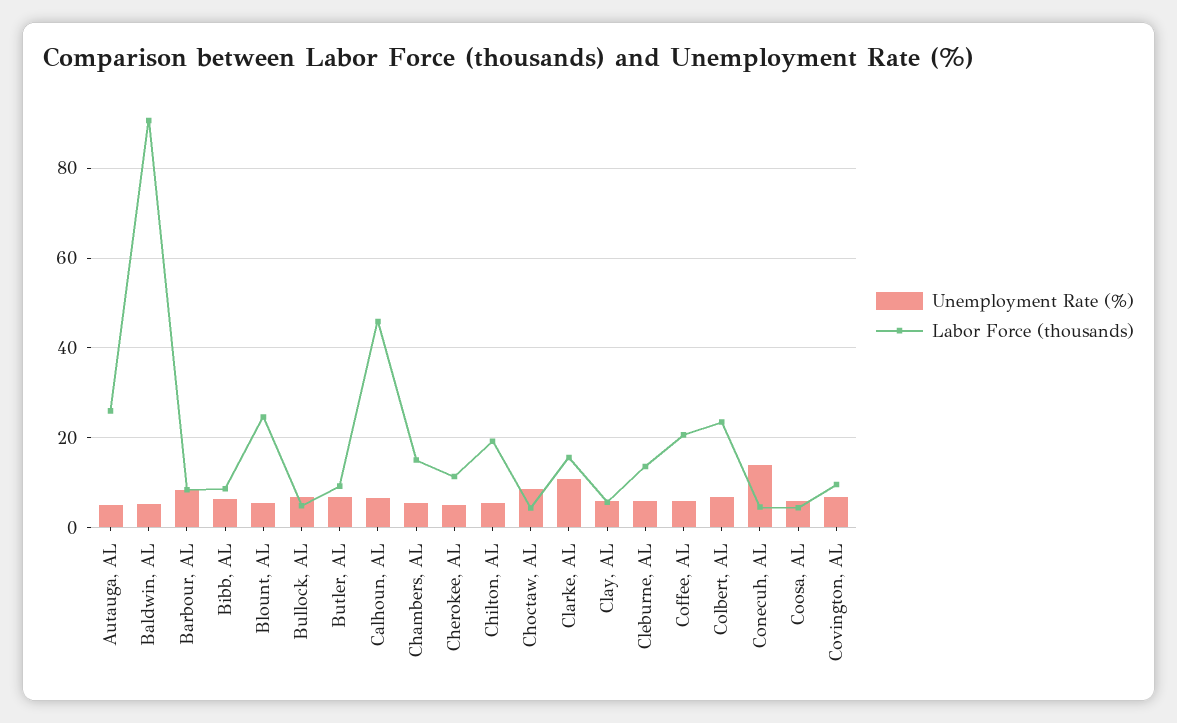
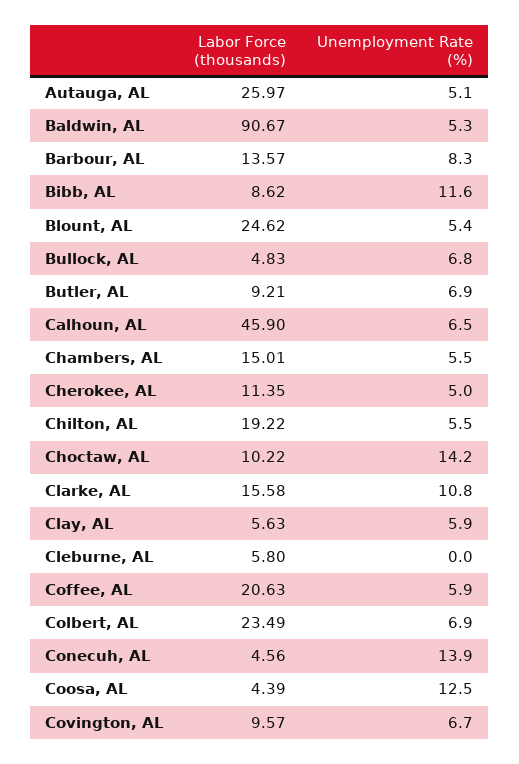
  {
    "Unemployment Rate (%)": {
      "Autauga, AL": 5.1,
      "Baldwin, AL": 5.3,
      "Barbour, AL": 8.3,
-     "Bibb, AL": 6,
+     "Bibb, AL": 11.6,
      "Blount, AL": 5.4,
      "Bullock, AL": 6.8,
      "Butler, AL": 6.9,
      "Calhoun, AL": 6.5,
      "Chambers, AL": 5.5,
      "Cherokee, AL": 5,
      "Chilton, AL": 5.5,
-     "Choctaw, AL": 8,
+     "Choctaw, AL": 14.2,
      "Clarke, AL": 10.8,
      "Clay, AL": 5.9,
-     "Cleburne, AL": 6,
+     "Cleburne, AL": 0,
      "Coffee, AL": 5.9,
      "Colbert, AL": 6.9,
      "Conecuh, AL": 13.9,
-     "Coosa, AL": 6,
+     "Coosa, AL": 12.5,
      "Covington, AL": 6.7
    },
    "Labor Force (thousands)": {
      "Autauga, AL": 25.97,
      "Baldwin, AL": 90.67,
-     "Barbour, AL": 8,
+     "Barbour, AL": 13.57,
      "Bibb, AL": 8.62,
      "Blount, AL": 24.62,
      "Bullock, AL": 4.83,
      "Butler, AL": 9.21,
      "Calhoun, AL": 45.9,
      "Chambers, AL": 15.01,
      "Cherokee, AL": 11.35,
      "Chilton, AL": 19.22,
-     "Choctaw, AL": 4,
+     "Choctaw, AL": 10.22,
      "Clarke, AL": 15.58,
      "Clay, AL": 5.63,
-     "Cleburne, AL": 14,
+     "Cleburne, AL": 5.8,
      "Coffee, AL": 20.63,
      "Colbert, AL": 23.49,
      "Conecuh, AL": 4.56,
      "Coosa, AL": 4.39,
      "Covington, AL": 9.57
    }
  }

